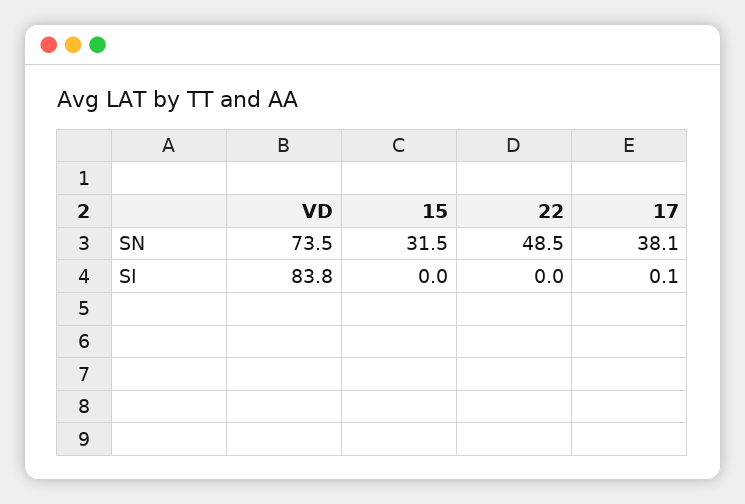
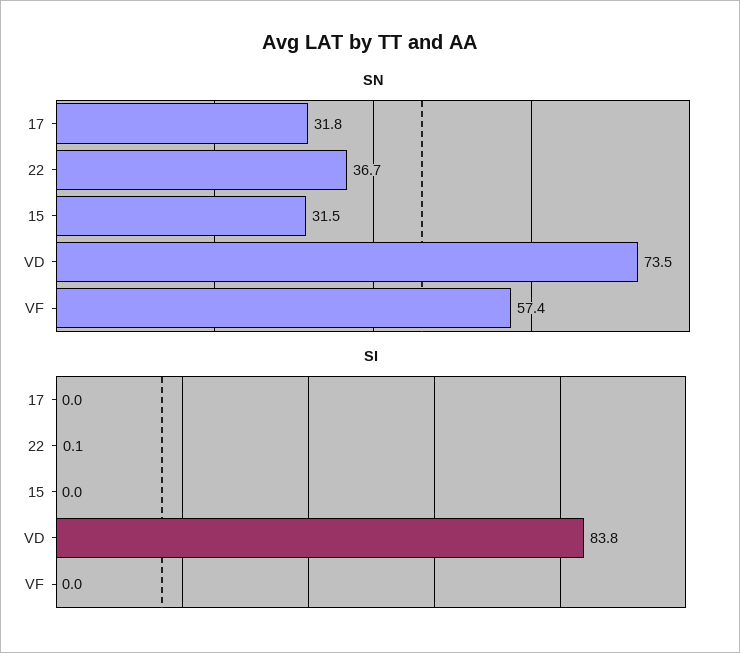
  {
    "SN": {
      "VD": 73.5,
      "15": 31.5,
-     "22": 48.5,
+     "22": 36.7,
-     "17": 38.1
+     "17": 31.8,
+     "VF": 57.4
    },
    "SI": {
      "VD": 83.8,
      "15": 0,
-     "22": 0,
+     "22": 0.1,
-     "17": 0.1
+     "17": 0,
+     "VF": 0
    }
  }

